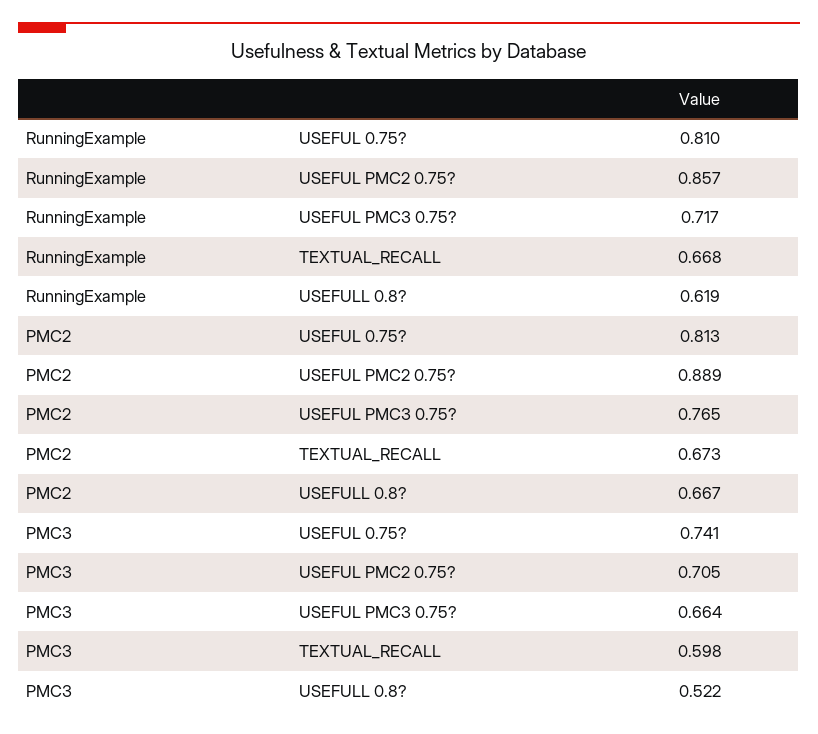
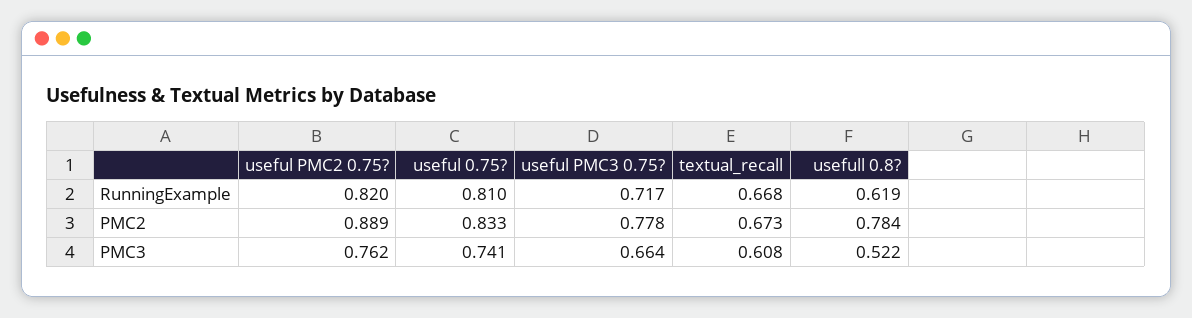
  {
    "RunningExample": {
      "USEFUL 0.75?": 0.81,
-     "USEFUL PMC2 0.75?": 0.857,
+     "USEFUL PMC2 0.75?": 0.82,
      "USEFUL PMC3 0.75?": 0.717,
      "TEXTUAL_RECALL": 0.668,
      "USEFULL 0.8?": 0.619
    },
    "PMC2": {
-     "USEFUL 0.75?": 0.813,
+     "USEFUL 0.75?": 0.833,
      "USEFUL PMC2 0.75?": 0.889,
-     "USEFUL PMC3 0.75?": 0.765,
+     "USEFUL PMC3 0.75?": 0.778,
      "TEXTUAL_RECALL": 0.673,
-     "USEFULL 0.8?": 0.667
+     "USEFULL 0.8?": 0.784
    },
    "PMC3": {
      "USEFUL 0.75?": 0.741,
-     "USEFUL PMC2 0.75?": 0.705,
+     "USEFUL PMC2 0.75?": 0.762,
      "USEFUL PMC3 0.75?": 0.664,
-     "TEXTUAL_RECALL": 0.598,
+     "TEXTUAL_RECALL": 0.608,
      "USEFULL 0.8?": 0.522
    }
  }

